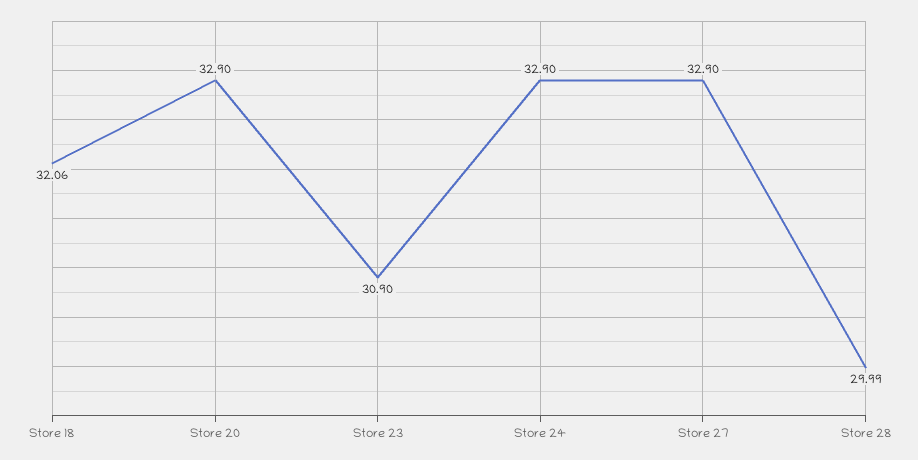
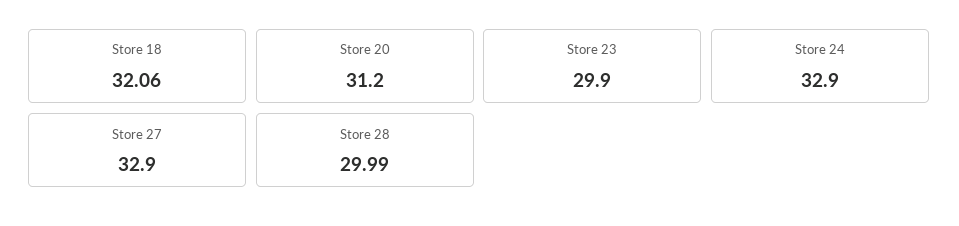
  {
    "Store 18": 32.06,
-   "Store 20": 32.9,
+   "Store 20": 31.2,
-   "Store 23": 30.9,
+   "Store 23": 29.9,
    "Store 24": 32.9,
    "Store 27": 32.9,
    "Store 28": 29.99
  }

